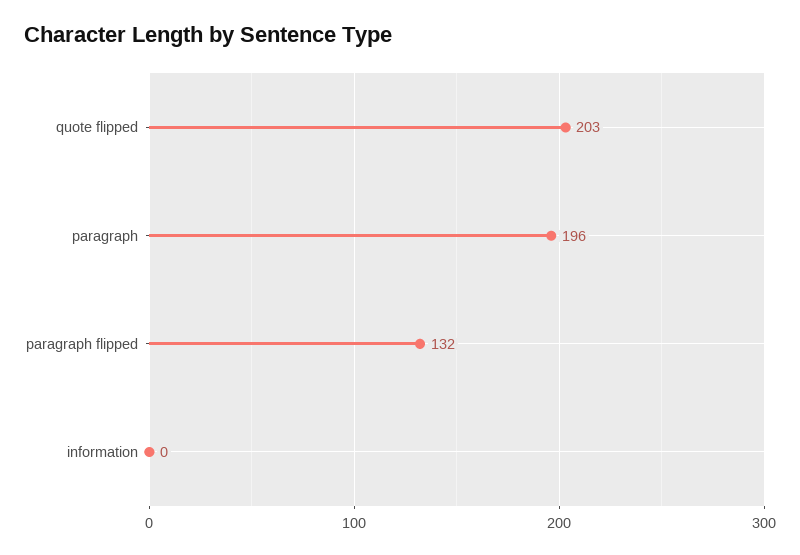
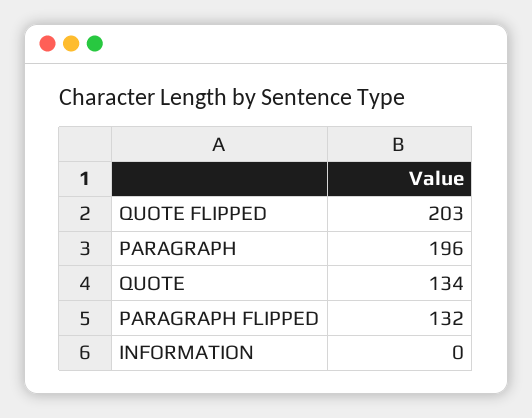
  {
    "quote flipped": 203,
    "paragraph": 196,
    "paragraph flipped": 132,
-   "information": 0
+   "information": 0,
+   "QUOTE": 134
  }

